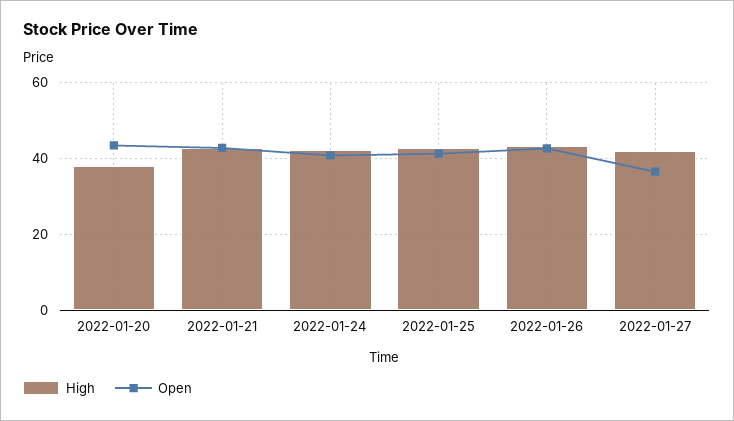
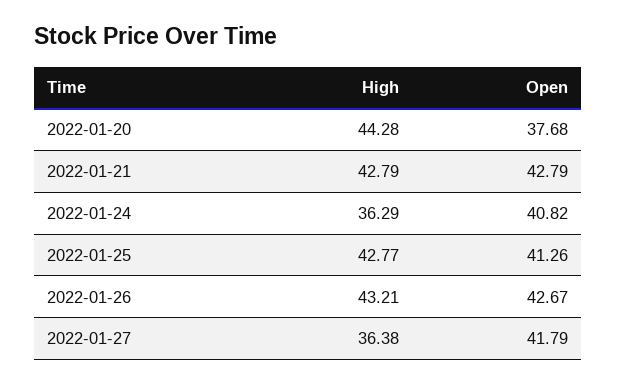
  {
    "High": {
-     "2022-01-20": 38,
+     "2022-01-20": 44.28,
      "2022-01-21": 42.79,
-     "2022-01-24": 42,
+     "2022-01-24": 36.29,
      "2022-01-25": 42.77,
      "2022-01-26": 43.21,
-     "2022-01-27": 42
+     "2022-01-27": 36.38
    },
    "Open": {
-     "2022-01-20": 44,
+     "2022-01-20": 37.68,
      "2022-01-21": 42.79,
      "2022-01-24": 40.82,
      "2022-01-25": 41.26,
      "2022-01-26": 42.67,
-     "2022-01-27": 36
+     "2022-01-27": 41.79
    }
  }

